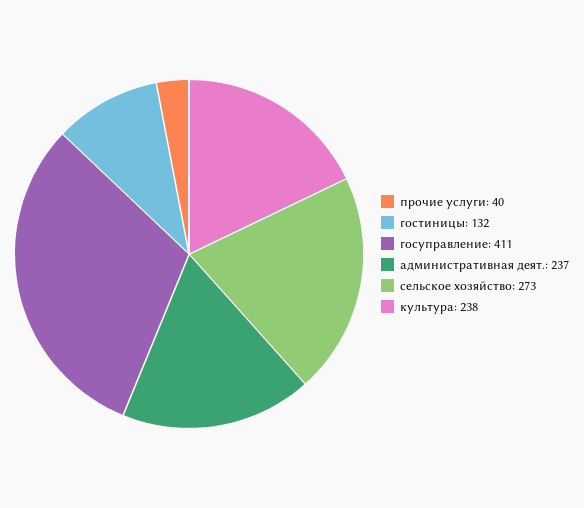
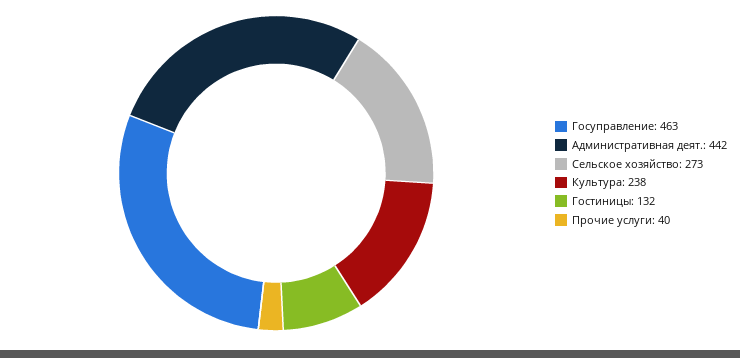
  {
    "прочие услуги": 40,
    "гостиницы": 132,
-   "госуправление": 411,
+   "госуправление": 463,
-   "административная деят.": 237,
+   "административная деят.": 442,
    "сельское хозяйство": 273,
    "культура": 238
  }

